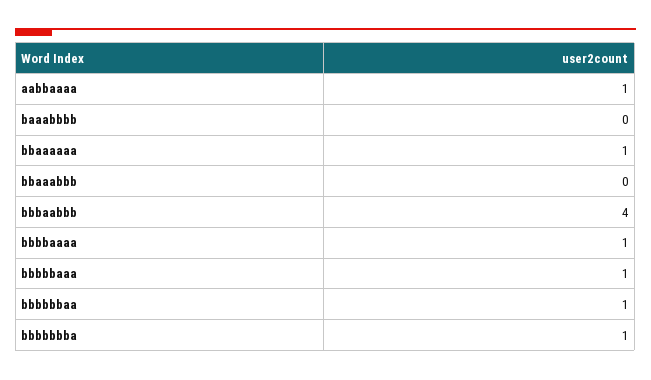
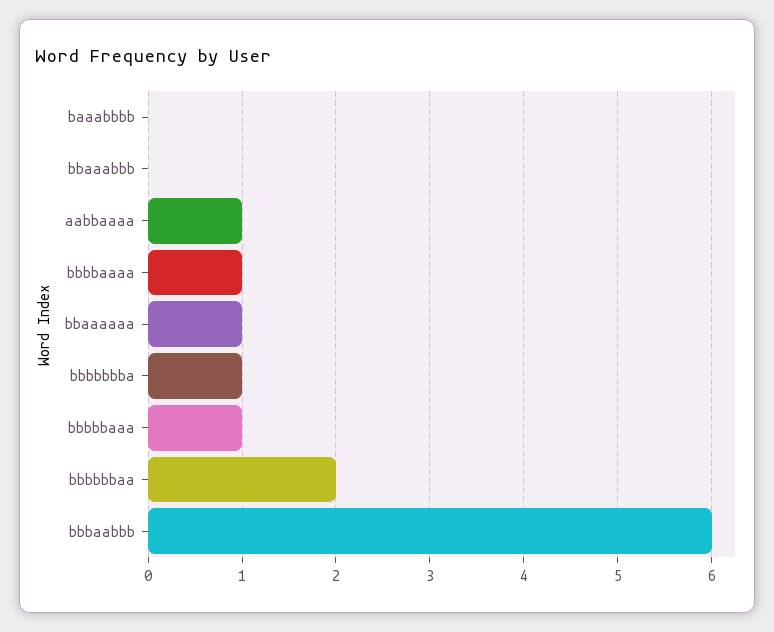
  {
    "aabbaaaa": 1,
    "baaabbbb": 0,
    "bbaaaaaa": 1,
    "bbaaabbb": 0,
-   "bbbaabbb": 4,
+   "bbbaabbb": 6,
    "bbbbaaaa": 1,
    "bbbbbaaa": 1,
-   "bbbbbbaa": 1,
+   "bbbbbbaa": 2,
    "bbbbbbba": 1
  }

